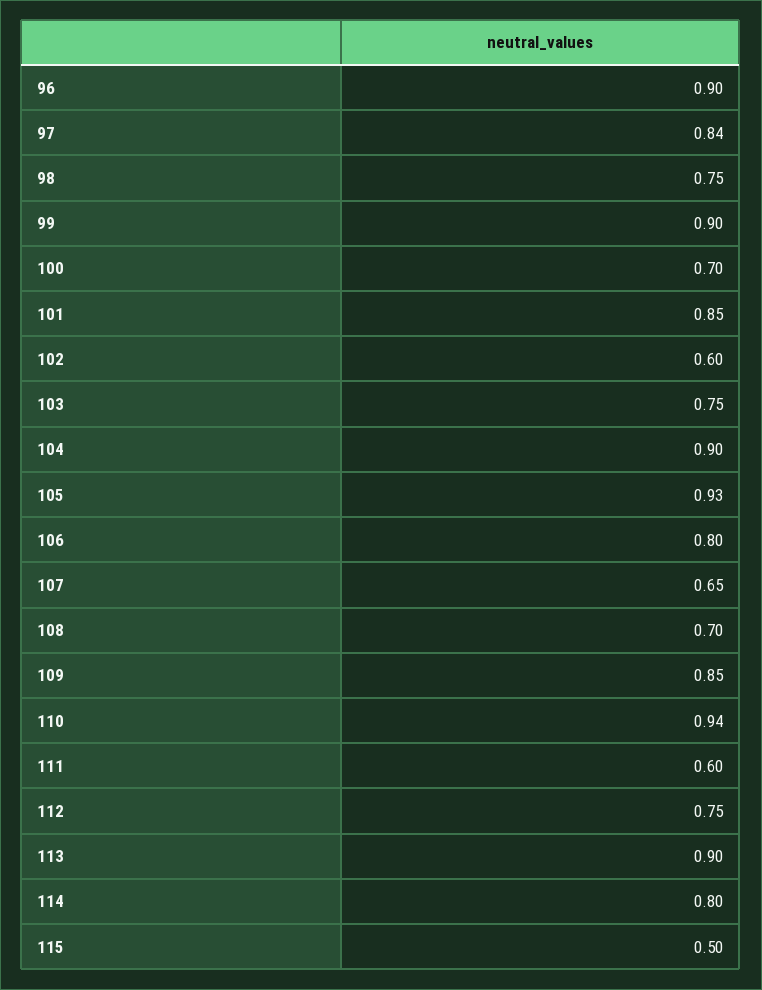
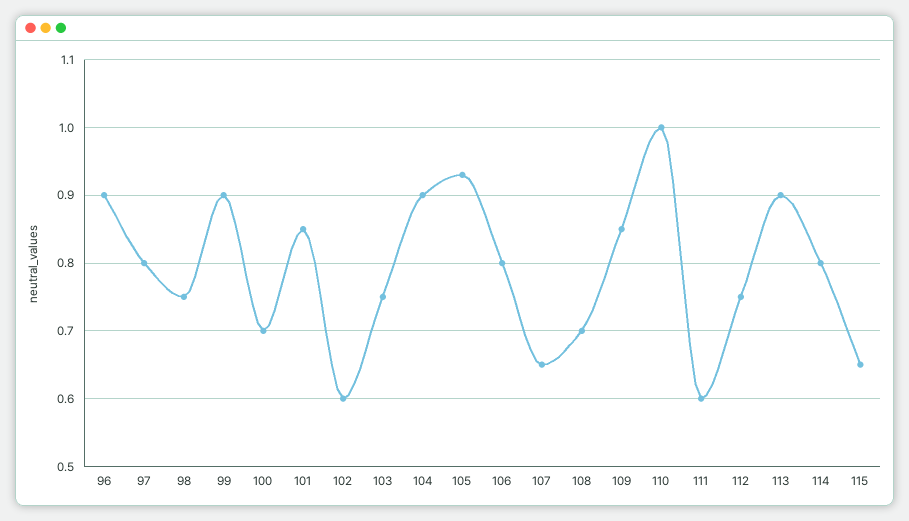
  {
    "96": 0.9,
-   "97": 0.84,
+   "97": 0.8,
    "98": 0.75,
    "99": 0.9,
    "100": 0.7,
    "101": 0.85,
    "102": 0.6,
    "103": 0.75,
    "104": 0.9,
    "105": 0.93,
    "106": 0.8,
    "107": 0.65,
    "108": 0.7,
    "109": 0.85,
-   "110": 0.94,
+   "110": 1,
    "111": 0.6,
    "112": 0.75,
    "113": 0.9,
    "114": 0.8,
-   "115": 0.5
+   "115": 0.65
  }

